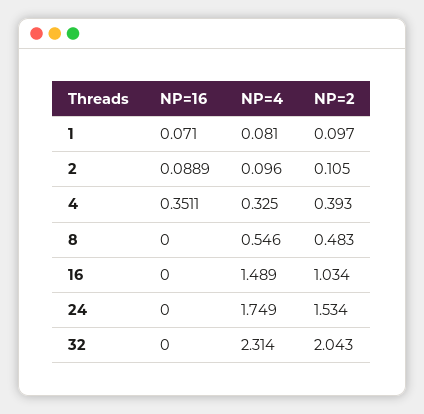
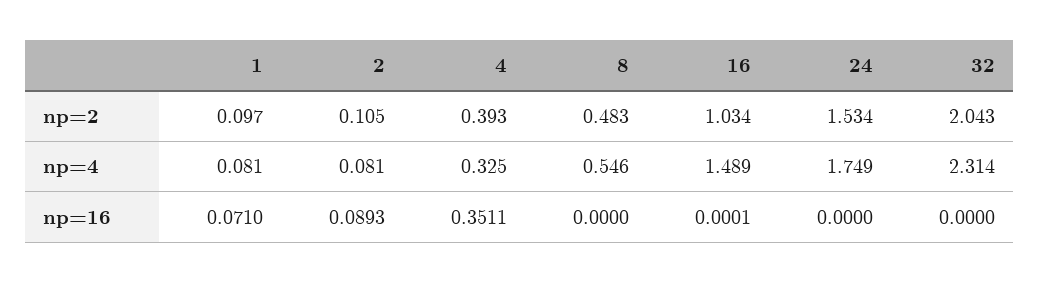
  {
    "NP=16": {
      "1": 0.071,
-     "2": 0.0889,
+     "2": 0.0893,
      "4": 0.3511,
      "8": 0,
-     "16": 0,
+     "16": 0.0001,
      "24": 0,
      "32": 0
    },
    "NP=4": {
      "1": 0.081,
-     "2": 0.096,
+     "2": 0.081,
      "4": 0.325,
      "8": 0.546,
      "16": 1.489,
      "24": 1.749,
      "32": 2.314
    },
    "NP=2": {
      "1": 0.097,
      "2": 0.105,
      "4": 0.393,
      "8": 0.483,
      "16": 1.034,
      "24": 1.534,
      "32": 2.043
    }
  }

